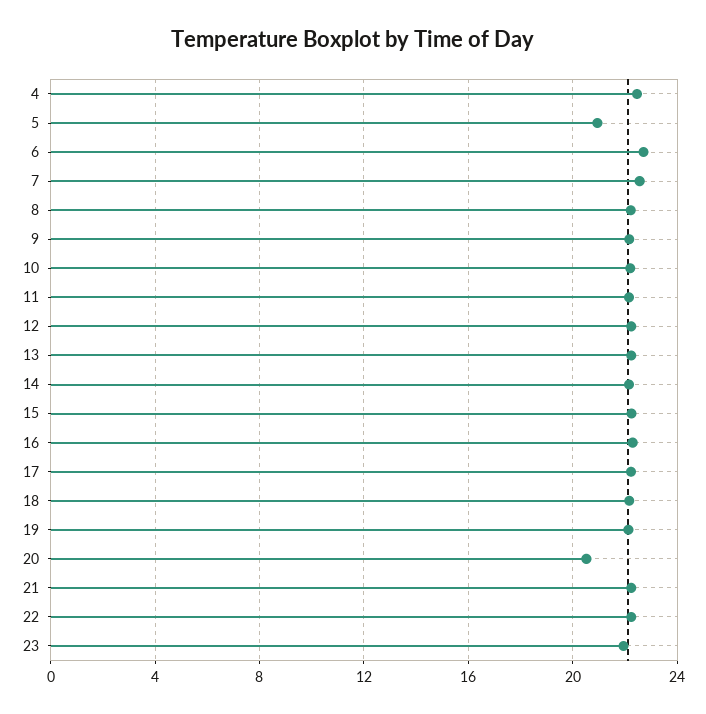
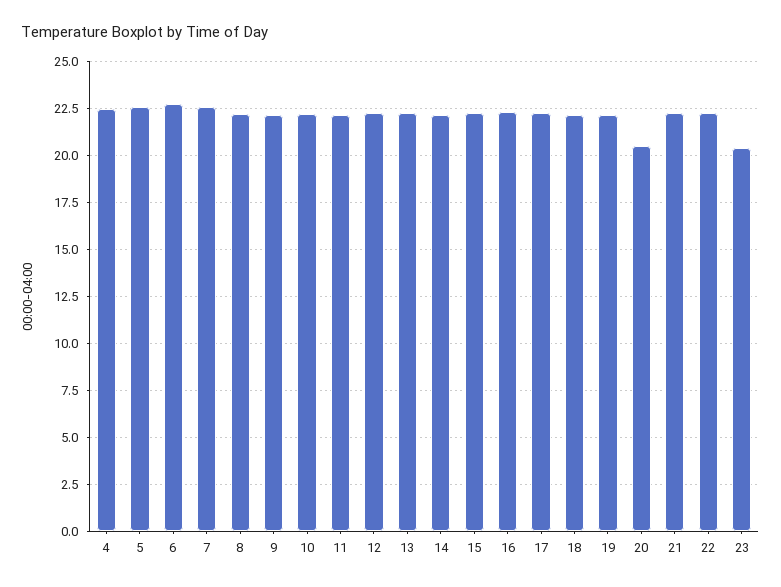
  {
    "4": 22.5,
-   "5": 21,
+   "5": 22.5,
    "6": 22.5,
    "7": 22.5,
    "8": 22,
    "9": 22,
    "10": 22,
    "11": 22,
    "12": 22,
    "13": 22,
    "14": 22,
    "15": 22.5,
    "16": 22.5,
    "17": 22,
    "18": 22,
    "19": 22,
    "20": 20.5,
    "21": 22,
    "22": 22,
-   "23": 22
+   "23": 20.5
  }

